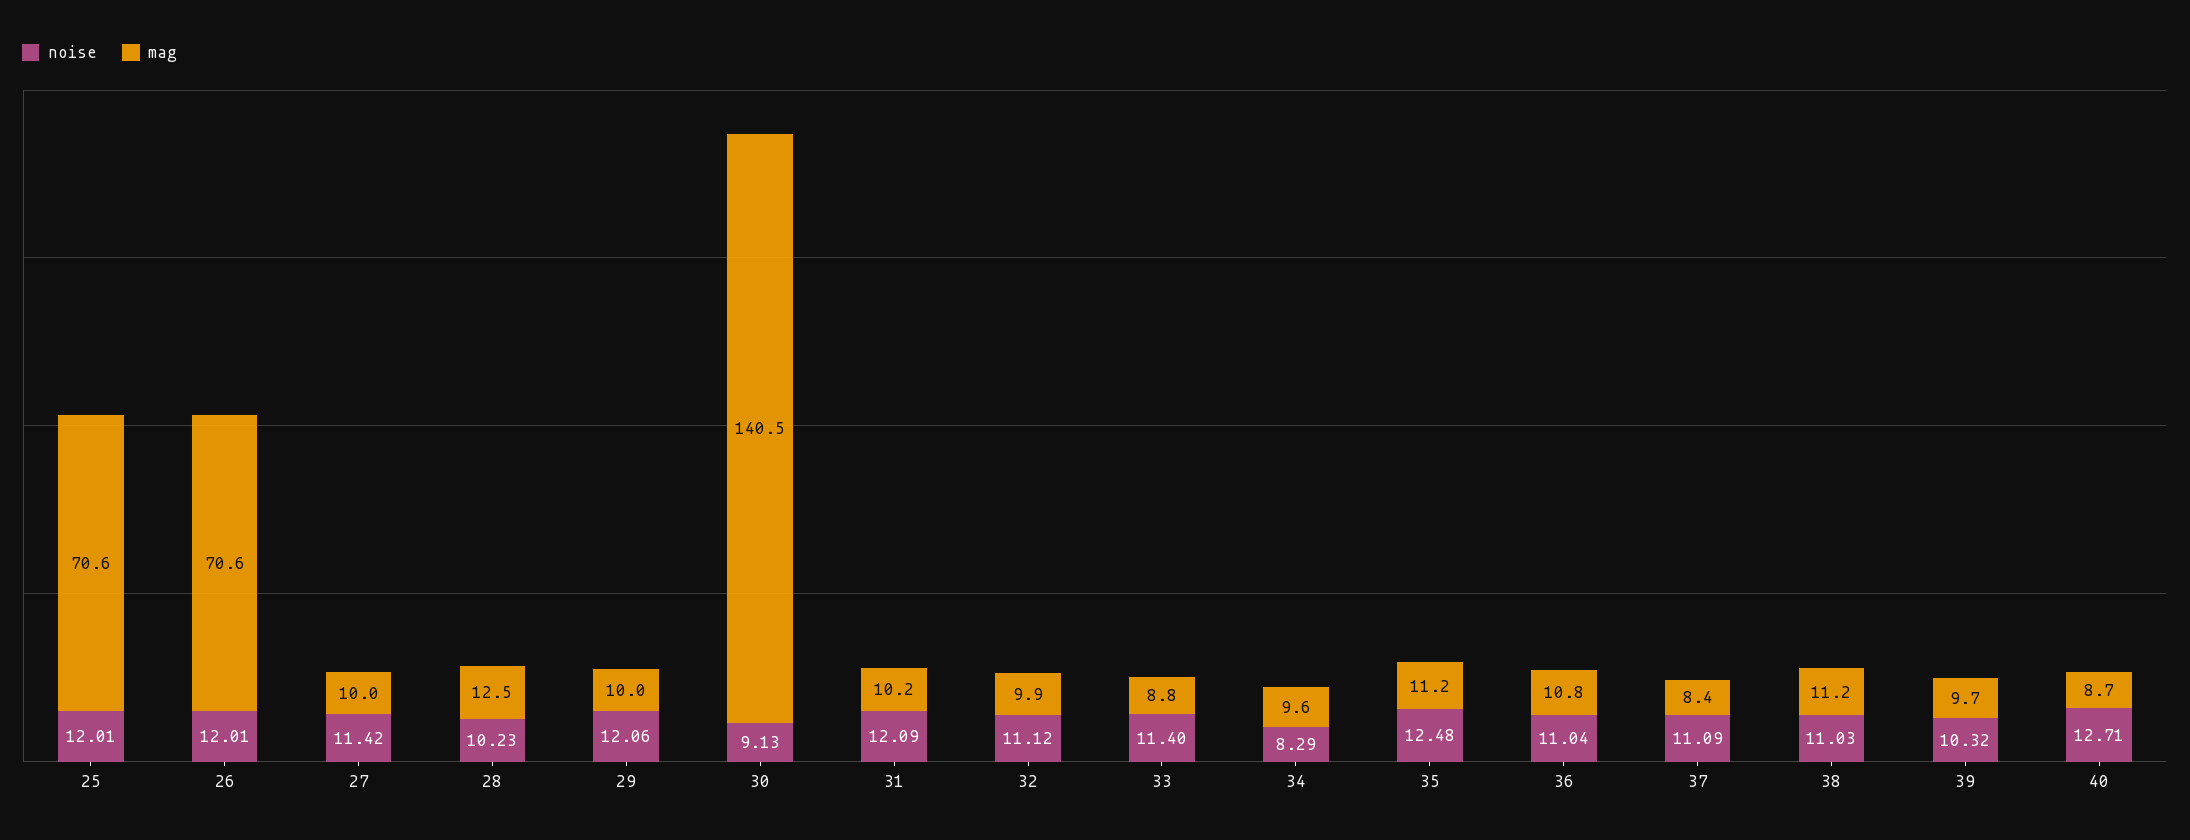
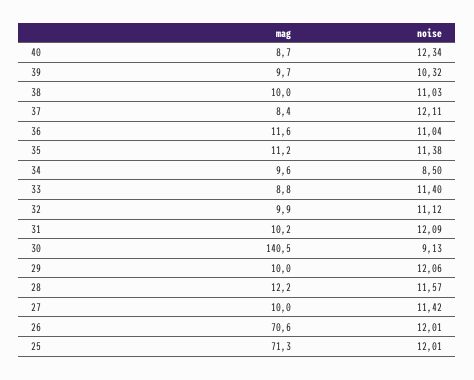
  {
    "noise": {
      "25": 12.01,
      "26": 12.01,
      "27": 11.42,
-     "28": 10.23,
+     "28": 11.57,
      "29": 12.06,
      "30": 9.13,
      "31": 12.09,
      "32": 11.12,
      "33": 11.4,
-     "34": 8.29,
+     "34": 8.5,
-     "35": 12.48,
+     "35": 11.38,
      "36": 11.04,
-     "37": 11.09,
+     "37": 12.11,
      "38": 11.03,
      "39": 10.32,
-     "40": 12.71
+     "40": 12.34
    },
    "mag": {
-     "25": 70.6,
+     "25": 71.3,
      "26": 70.6,
      "27": 10,
-     "28": 12.5,
+     "28": 12.2,
      "29": 10,
      "30": 140.5,
      "31": 10.2,
      "32": 9.9,
      "33": 8.8,
      "34": 9.6,
      "35": 11.2,
-     "36": 10.8,
+     "36": 11.6,
      "37": 8.4,
-     "38": 11.2,
+     "38": 10,
      "39": 9.7,
      "40": 8.7
    }
  }

